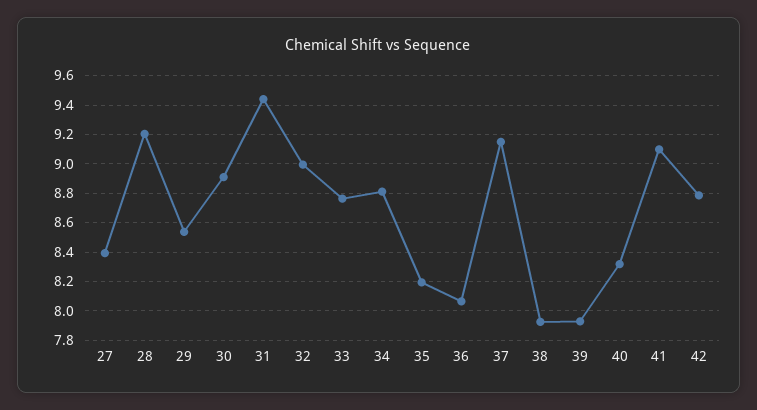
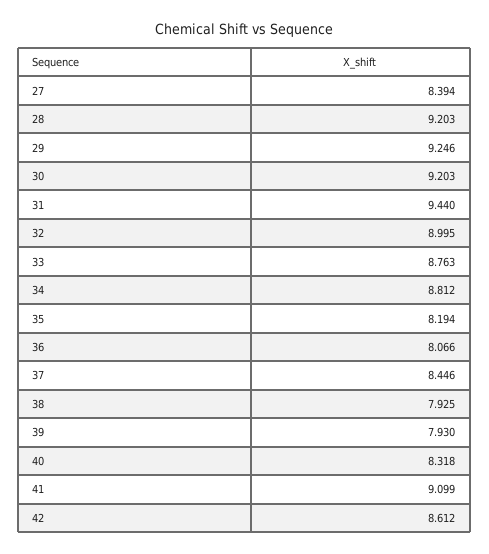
  {
    "27": 8.394,
    "28": 9.203,
-   "29": 8.55,
+   "29": 9.246,
-   "30": 8.9,
+   "30": 9.203,
    "31": 9.44,
    "32": 8.995,
    "33": 8.763,
    "34": 8.812,
    "35": 8.194,
    "36": 8.066,
-   "37": 9.15,
+   "37": 8.446,
    "38": 7.925,
    "39": 7.93,
    "40": 8.318,
    "41": 9.099,
-   "42": 8.8
+   "42": 8.612
  }

